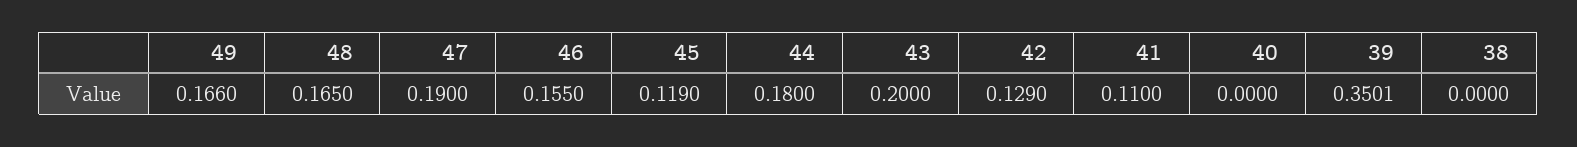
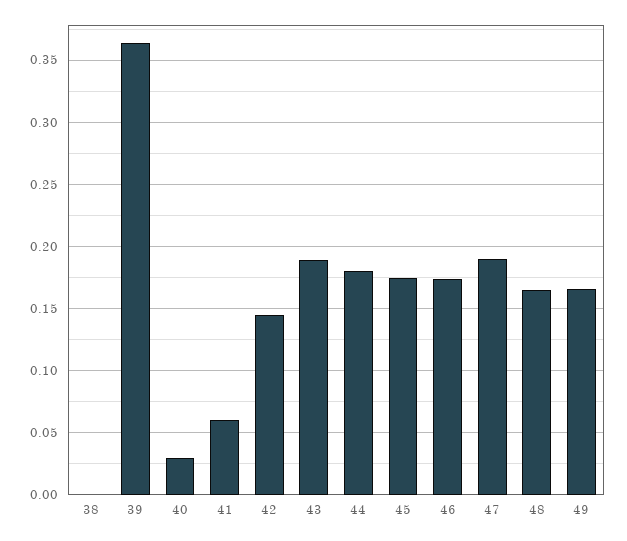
  {
    "49": 0.166,
    "48": 0.165,
    "47": 0.19,
-   "46": 0.155,
+   "46": 0.175,
-   "45": 0.119,
+   "45": 0.175,
    "44": 0.18,
-   "43": 0.2,
+   "43": 0.19,
-   "42": 0.129,
+   "42": 0.145,
-   "41": 0.11,
+   "41": 0.06,
-   "40": 0,
+   "40": 0.03,
-   "39": 0.3501,
+   "39": 0.365,
    "38": 0
  }

